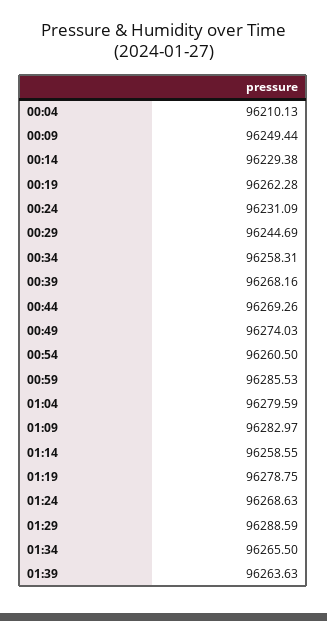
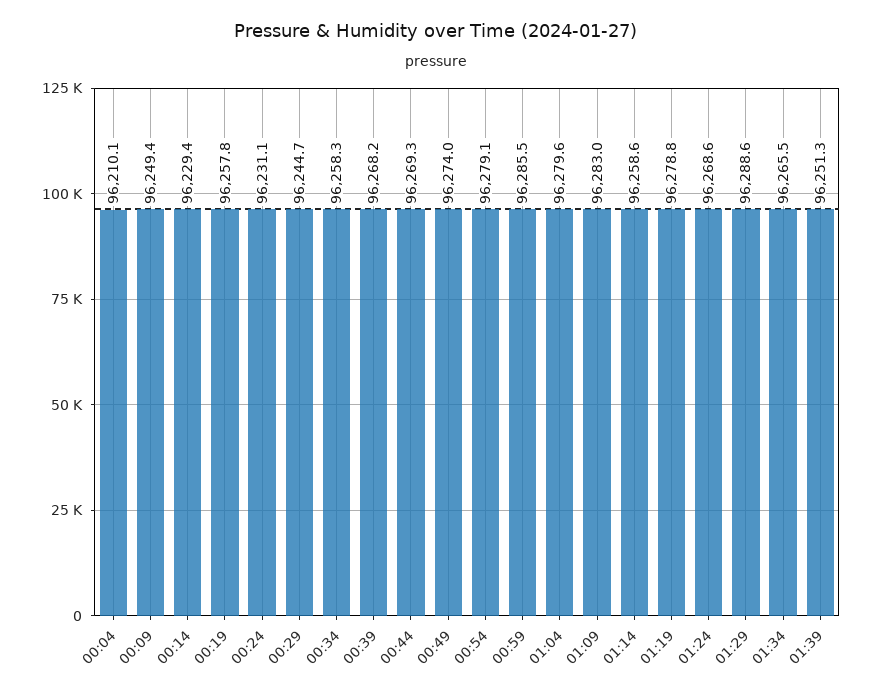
  {
    "00:04": 96210.13,
    "00:09": 96249.44,
    "00:14": 96229.38,
-   "00:19": 96262.28,
+   "00:19": 96257.8,
    "00:24": 96231.09,
    "00:29": 96244.69,
    "00:34": 96258.31,
    "00:39": 96268.16,
    "00:44": 96269.26,
    "00:49": 96274.03,
-   "00:54": 96260.5,
+   "00:54": 96279.1,
    "00:59": 96285.53,
    "01:04": 96279.59,
    "01:09": 96282.97,
    "01:14": 96258.55,
    "01:19": 96278.75,
    "01:24": 96268.63,
    "01:29": 96288.59,
    "01:34": 96265.5,
-   "01:39": 96263.63
+   "01:39": 96251.3
  }

